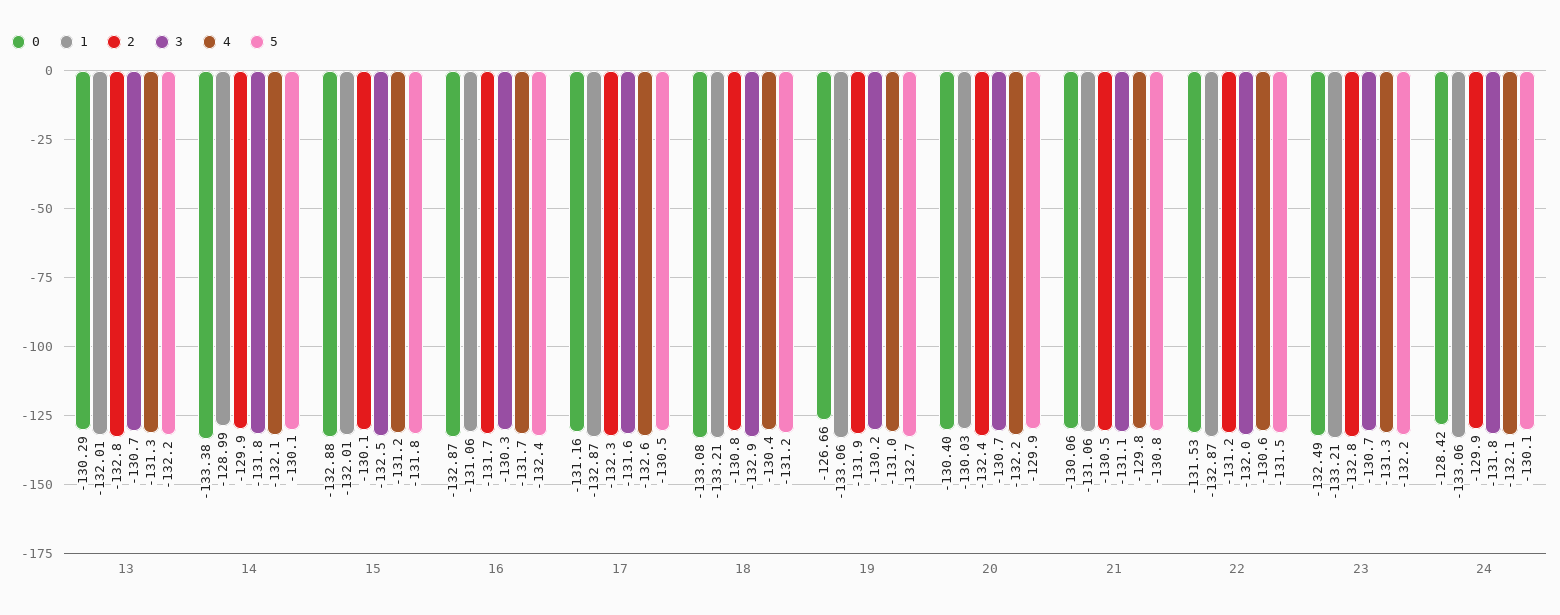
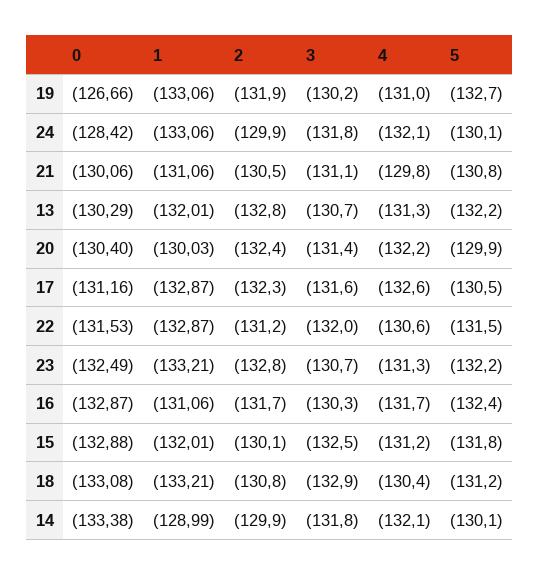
  {
    "0": {
      "13": -130.29,
      "14": -133.38,
      "15": -132.88,
      "16": -132.87,
      "17": -131.16,
      "18": -133.08,
      "19": -126.66,
      "20": -130.4,
      "21": -130.06,
      "22": -131.53,
      "23": -132.49,
      "24": -128.42
    },
    "1": {
      "13": -132.01,
      "14": -128.99,
      "15": -132.01,
      "16": -131.06,
      "17": -132.87,
      "18": -133.21,
      "19": -133.06,
      "20": -130.03,
      "21": -131.06,
      "22": -132.87,
      "23": -133.21,
      "24": -133.06
    },
    "2": {
      "13": -132.8,
      "14": -129.9,
      "15": -130.1,
      "16": -131.7,
      "17": -132.3,
      "18": -130.8,
      "19": -131.9,
      "20": -132.4,
      "21": -130.5,
      "22": -131.2,
      "23": -132.8,
      "24": -129.9
    },
    "3": {
      "13": -130.7,
      "14": -131.8,
      "15": -132.5,
      "16": -130.3,
      "17": -131.6,
      "18": -132.9,
      "19": -130.2,
-     "20": -130.7,
+     "20": -131.4,
      "21": -131.1,
      "22": -132,
      "23": -130.7,
      "24": -131.8
    },
    "4": {
      "13": -131.3,
      "14": -132.1,
      "15": -131.2,
      "16": -131.7,
      "17": -132.6,
      "18": -130.4,
      "19": -131,
      "20": -132.2,
      "21": -129.8,
      "22": -130.6,
      "23": -131.3,
      "24": -132.1
    },
    "5": {
      "13": -132.2,
      "14": -130.1,
      "15": -131.8,
      "16": -132.4,
      "17": -130.5,
      "18": -131.2,
      "19": -132.7,
      "20": -129.9,
      "21": -130.8,
      "22": -131.5,
      "23": -132.2,
      "24": -130.1
    }
  }

